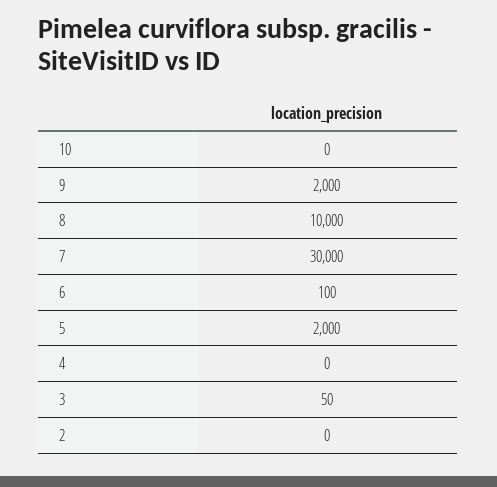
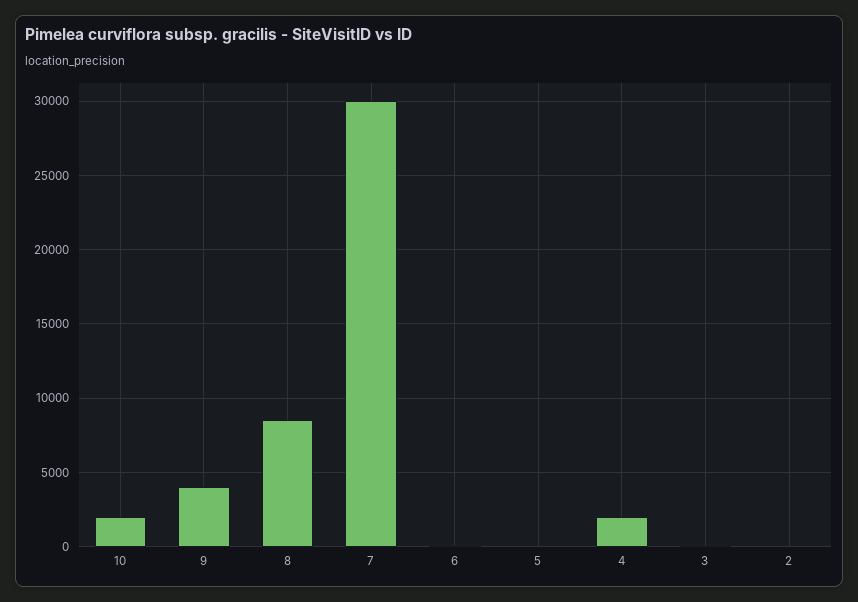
  {
-   "10": 0,
+   "10": 2000,
-   "9": 2000,
+   "9": 4000,
-   "8": 10000,
+   "8": 8500,
    "7": 30000,
    "6": 100,
-   "5": 2000,
+   "5": 0,
-   "4": 0,
+   "4": 2000,
    "3": 50,
    "2": 0
  }

